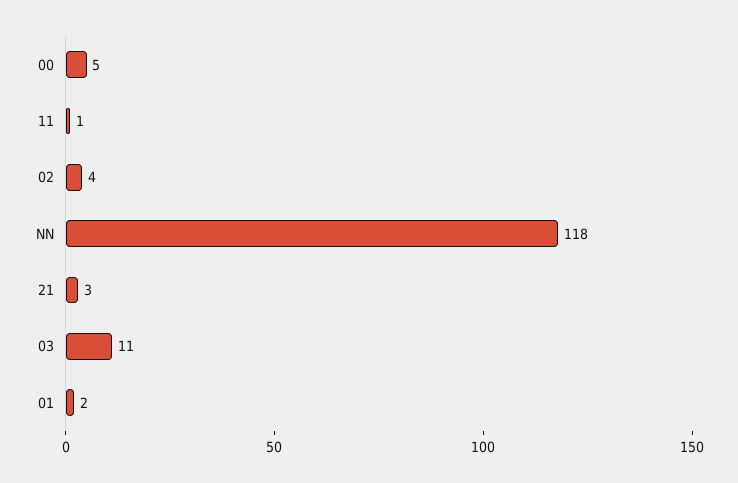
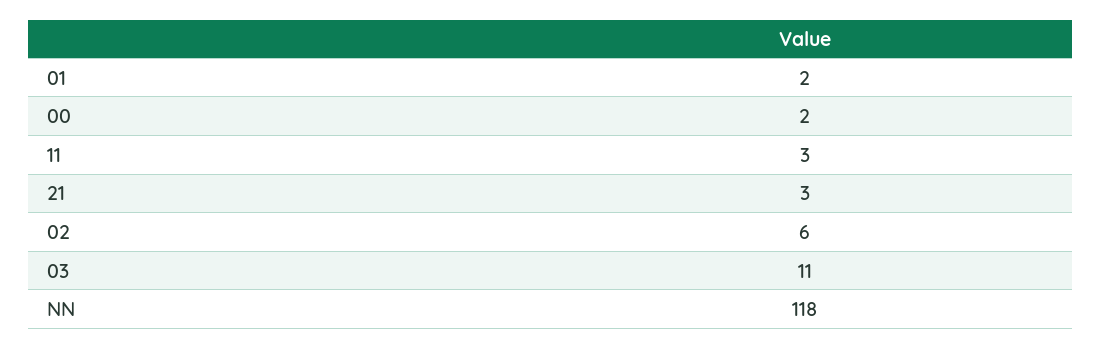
  {
-   "00": 5,
+   "00": 2,
-   "11": 1,
+   "11": 3,
-   "02": 4,
+   "02": 6,
    "NN": 118,
    "21": 3,
    "03": 11,
    "01": 2
  }

